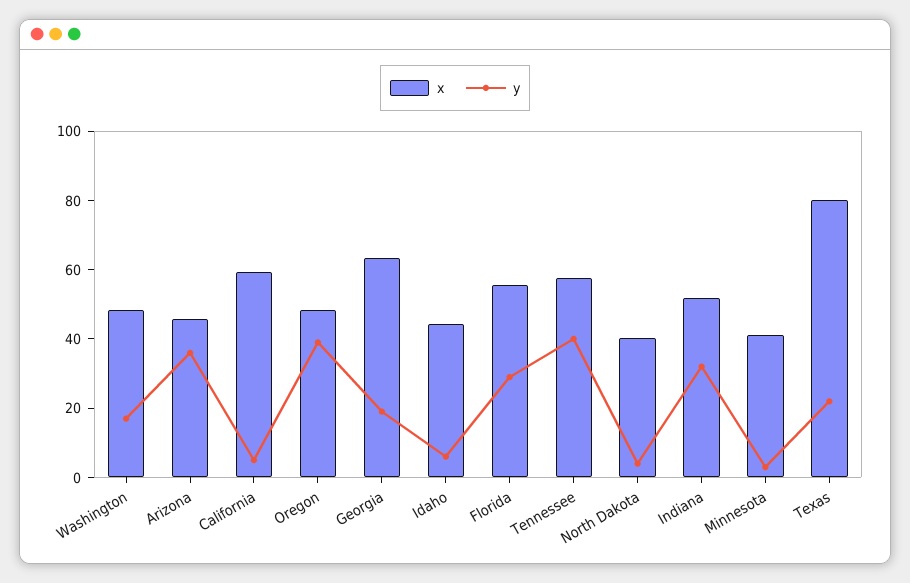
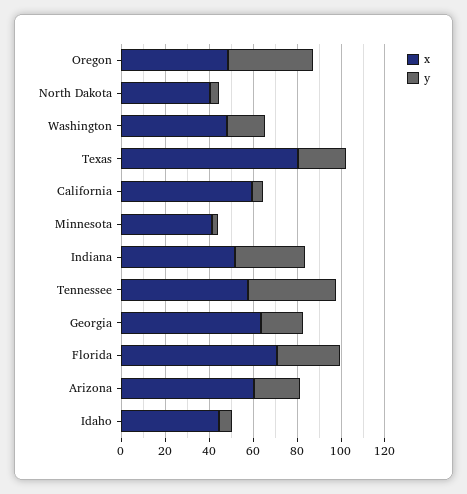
  {
    "x": {
      "Washington": 50,
-     "Arizona": 45,
+     "Arizona": 60,
      "California": 60,
      "Oregon": 50,
      "Georgia": 65,
      "Idaho": 45,
-     "Florida": 55,
+     "Florida": 70,
      "Tennessee": 60,
      "North Dakota": 40,
      "Indiana": 50,
      "Minnesota": 40,
      "Texas": 80
    },
    "y": {
      "Washington": 15,
-     "Arizona": 35,
+     "Arizona": 20,
      "California": 5,
      "Oregon": 40,
      "Georgia": 20,
      "Idaho": 5,
      "Florida": 30,
      "Tennessee": 40,
      "North Dakota": 5,
      "Indiana": 30,
      "Minnesota": 5,
      "Texas": 20
    }
  }

